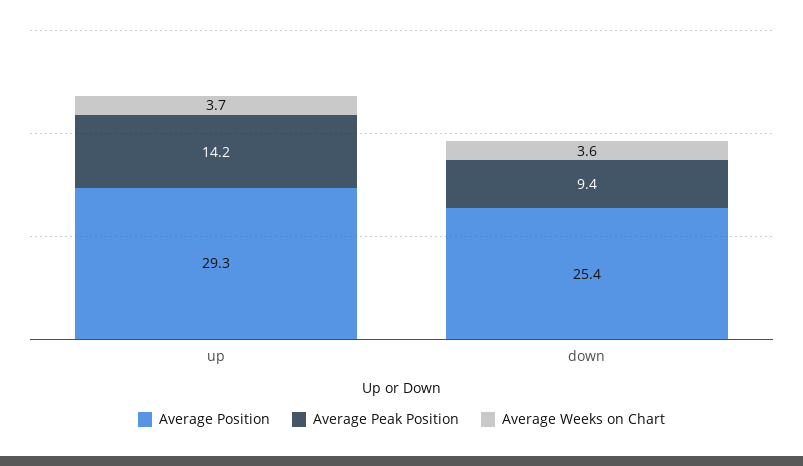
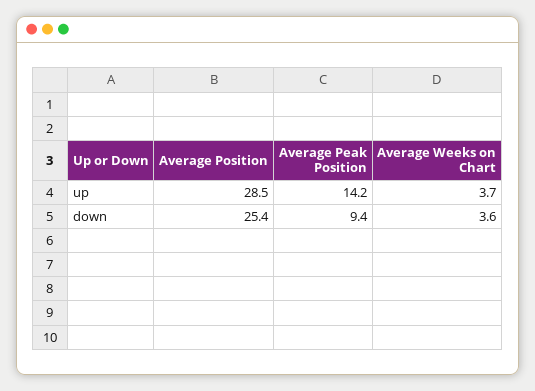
  {
    "Average Position": {
-     "up": 29.3,
+     "up": 28.5,
      "down": 25.4
    },
    "Average Peak Position": {
      "up": 14.2,
      "down": 9.4
    },
    "Average Weeks on Chart": {
      "up": 3.7,
      "down": 3.6
    }
  }

